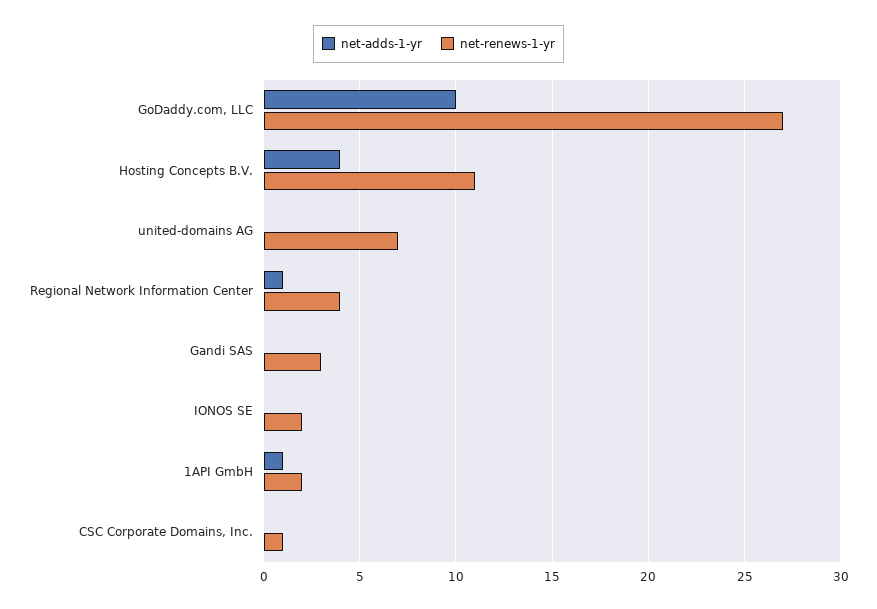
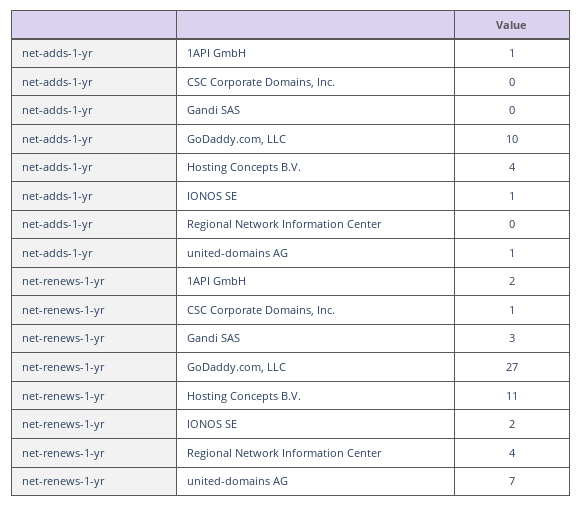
  {
    "net-adds-1-yr": {
      "GoDaddy.com, LLC": 10,
      "Hosting Concepts B.V.": 4,
-     "united-domains AG": 0,
+     "united-domains AG": 1,
-     "Regional Network Information Center": 1,
+     "Regional Network Information Center": 0,
      "Gandi SAS": 0,
-     "IONOS SE": 0,
+     "IONOS SE": 1,
      "1API GmbH": 1,
      "CSC Corporate Domains, Inc.": 0
    },
    "net-renews-1-yr": {
      "GoDaddy.com, LLC": 27,
      "Hosting Concepts B.V.": 11,
      "united-domains AG": 7,
      "Regional Network Information Center": 4,
      "Gandi SAS": 3,
      "IONOS SE": 2,
      "1API GmbH": 2,
      "CSC Corporate Domains, Inc.": 1
    }
  }

